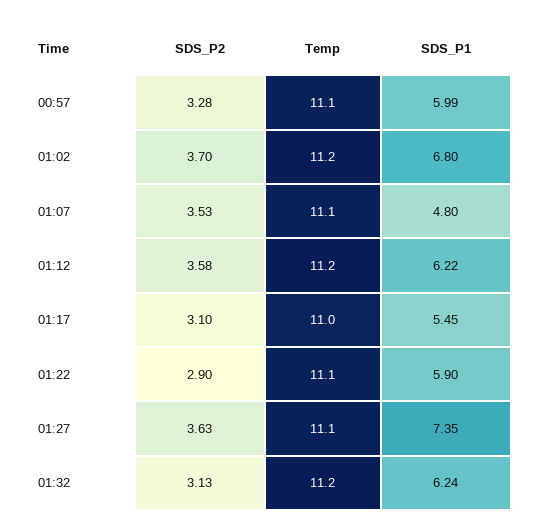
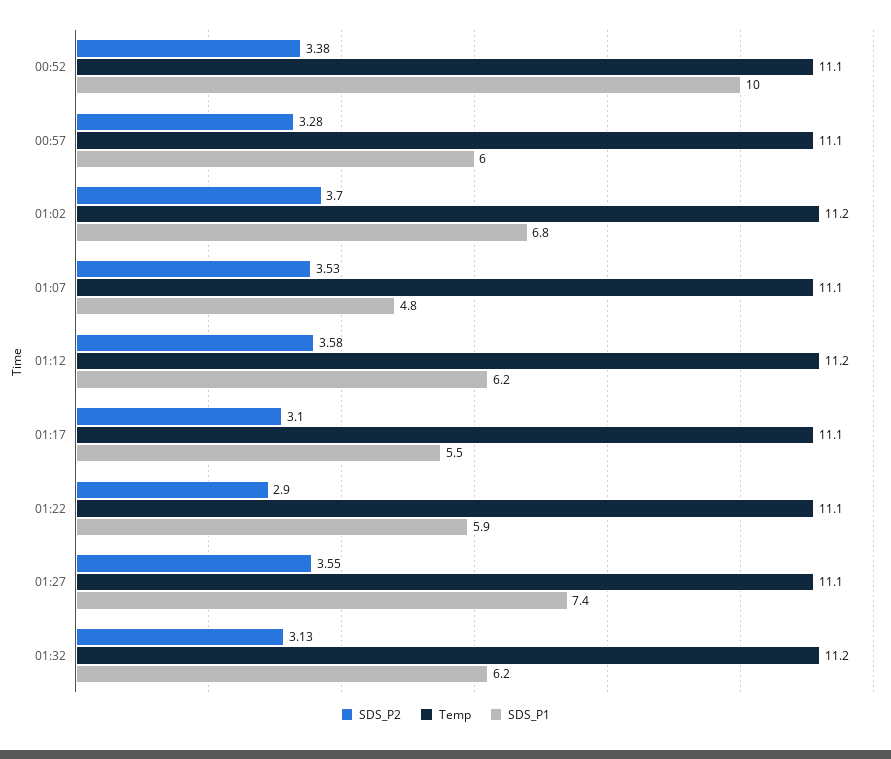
  {
    "SDS_P2": {
      "00:57": 3.28,
      "01:02": 3.7,
      "01:07": 3.53,
      "01:12": 3.58,
      "01:17": 3.1,
      "01:22": 2.9,
-     "01:27": 3.63,
+     "01:27": 3.55,
-     "01:32": 3.13
+     "01:32": 3.13,
+     "00:52": 3.38
    },
    "Temp": {
      "00:57": 11.1,
      "01:02": 11.2,
      "01:07": 11.1,
      "01:12": 11.2,
-     "01:17": 11,
+     "01:17": 11.1,
      "01:22": 11.1,
      "01:27": 11.1,
-     "01:32": 11.2
+     "01:32": 11.2,
+     "00:52": 11.1
    },
    "SDS_P1": {
      "00:57": 5.99,
      "01:02": 6.8,
      "01:07": 4.8,
      "01:12": 6.22,
      "01:17": 5.45,
      "01:22": 5.9,
      "01:27": 7.35,
-     "01:32": 6.24
+     "01:32": 6.24,
+     "00:52": 10
    }
  }

